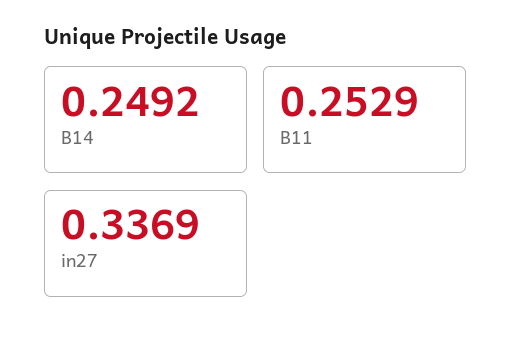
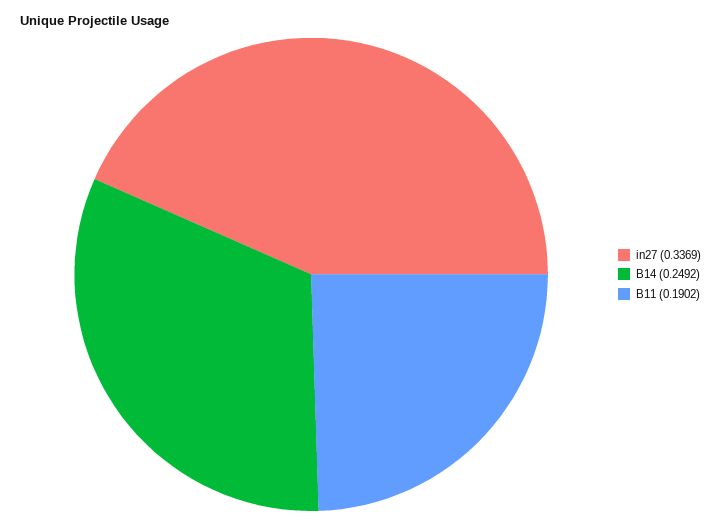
  {
    "B14": 0.2492,
-   "B11": 0.2529,
+   "B11": 0.1902,
    "in27": 0.3369
  }

